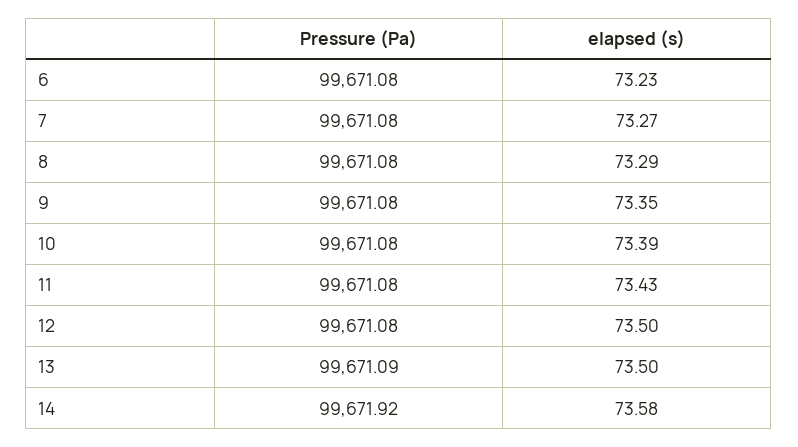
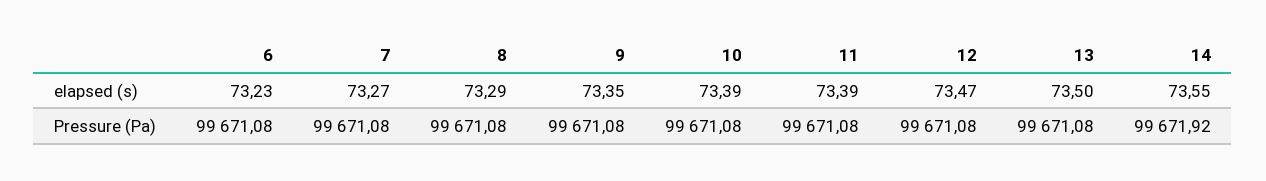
  {
    "Pressure (Pa)": {
      "6": 99671.08,
      "7": 99671.08,
      "8": 99671.08,
      "9": 99671.08,
      "10": 99671.08,
      "11": 99671.08,
      "12": 99671.08,
-     "13": 99671.09,
+     "13": 99671.08,
      "14": 99671.92
    },
    "elapsed (s)": {
      "6": 73.23,
      "7": 73.27,
      "8": 73.29,
      "9": 73.35,
      "10": 73.39,
-     "11": 73.43,
+     "11": 73.39,
-     "12": 73.5,
+     "12": 73.47,
      "13": 73.5,
-     "14": 73.58
+     "14": 73.55
    }
  }

